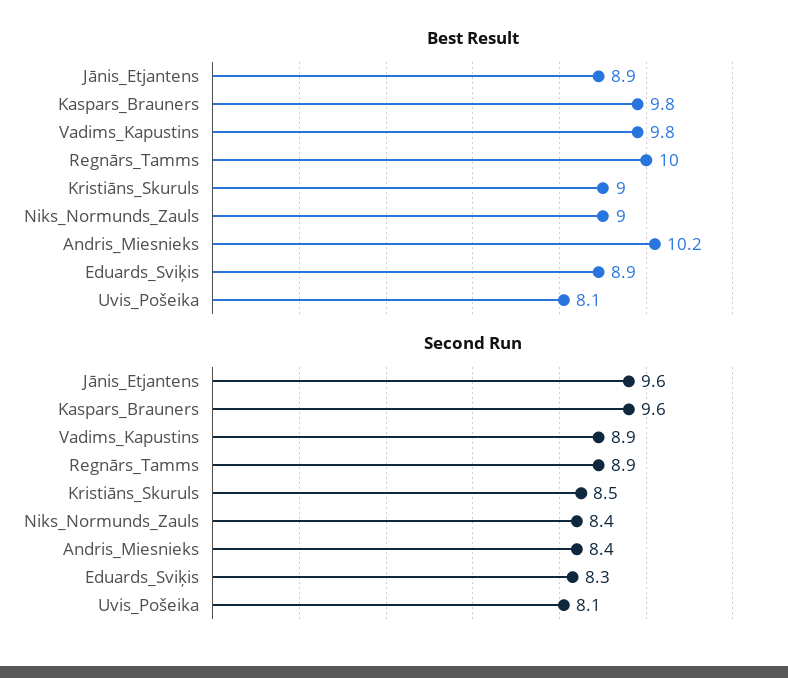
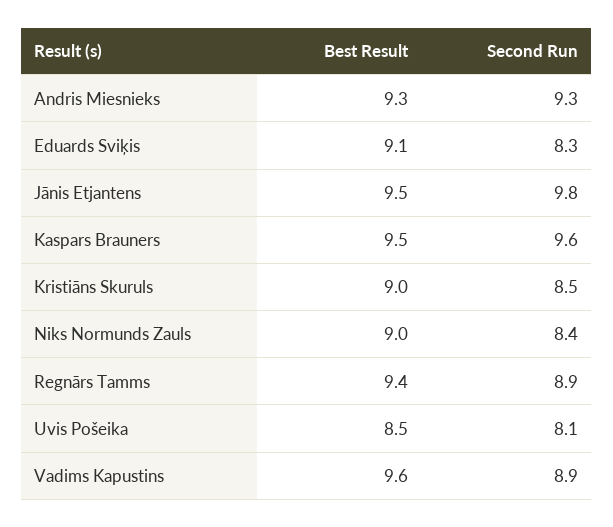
  {
    "Best Result": {
-     "Jānis_Etjantens": 8.9,
+     "Jānis_Etjantens": 9.5,
-     "Kaspars_Brauners": 9.8,
+     "Kaspars_Brauners": 9.5,
-     "Vadims_Kapustins": 9.8,
+     "Vadims_Kapustins": 9.6,
-     "Regnārs_Tamms": 10,
+     "Regnārs_Tamms": 9.4,
      "Kristiāns_Skuruls": 9,
      "Niks_Normunds_Zauls": 9,
-     "Andris_Miesnieks": 10.2,
+     "Andris_Miesnieks": 9.3,
-     "Eduards_Sviķis": 8.9,
+     "Eduards_Sviķis": 9.1,
-     "Uvis_Pošeika": 8.1
+     "Uvis_Pošeika": 8.5
    },
    "Second Run": {
-     "Jānis_Etjantens": 9.6,
+     "Jānis_Etjantens": 9.8,
      "Kaspars_Brauners": 9.6,
      "Vadims_Kapustins": 8.9,
      "Regnārs_Tamms": 8.9,
      "Kristiāns_Skuruls": 8.5,
      "Niks_Normunds_Zauls": 8.4,
-     "Andris_Miesnieks": 8.4,
+     "Andris_Miesnieks": 9.3,
      "Eduards_Sviķis": 8.3,
      "Uvis_Pošeika": 8.1
    }
  }

